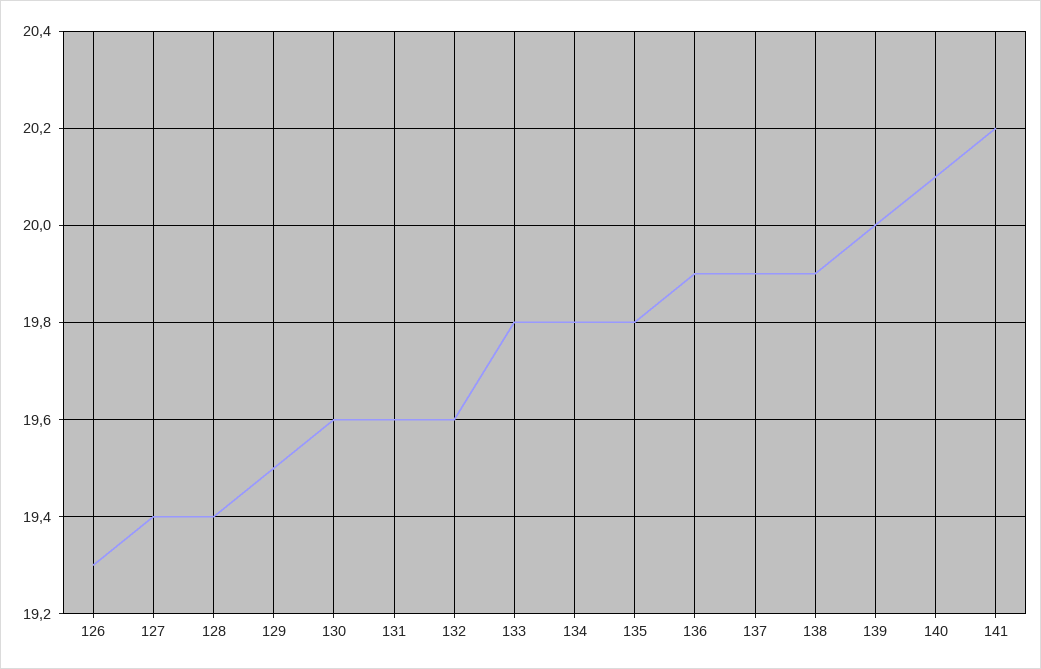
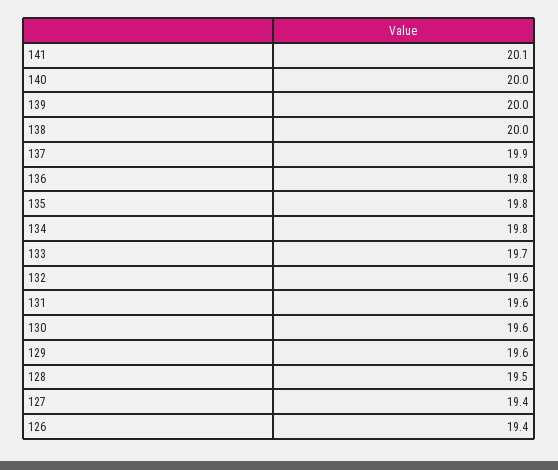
  {
-   "126": 19.3,
+   "126": 19.4,
    "127": 19.4,
-   "128": 19.4,
+   "128": 19.5,
-   "129": 19.5,
+   "129": 19.6,
    "130": 19.6,
    "131": 19.6,
    "132": 19.6,
-   "133": 19.8,
+   "133": 19.7,
    "134": 19.8,
    "135": 19.8,
-   "136": 19.9,
+   "136": 19.8,
    "137": 19.9,
-   "138": 19.9,
+   "138": 20,
    "139": 20,
-   "140": 20.1,
+   "140": 20,
-   "141": 20.2
+   "141": 20.1
  }

